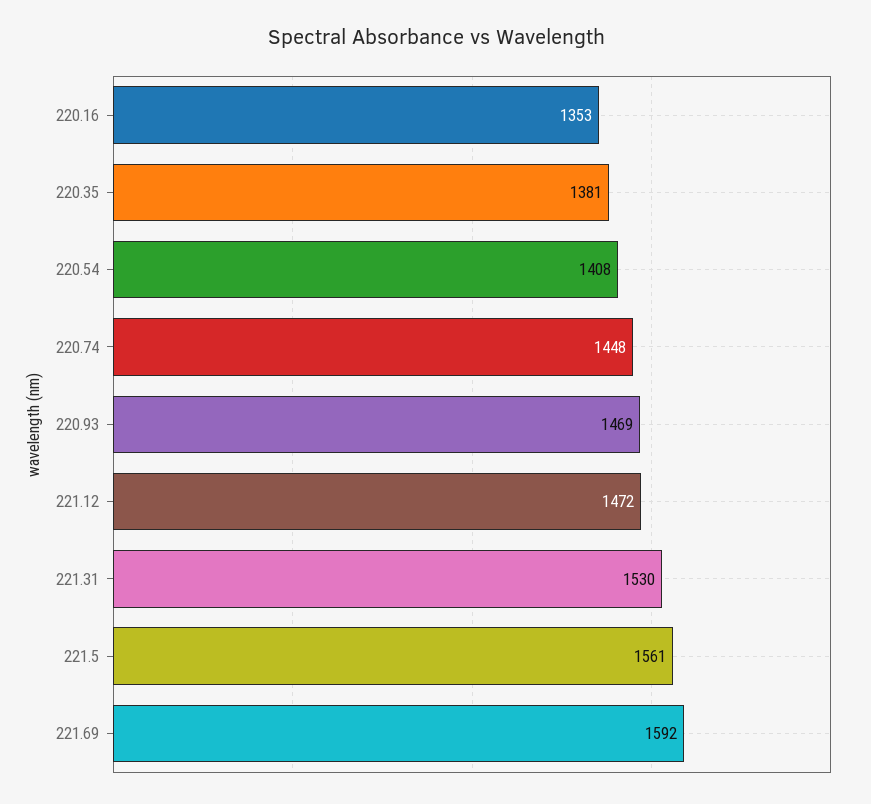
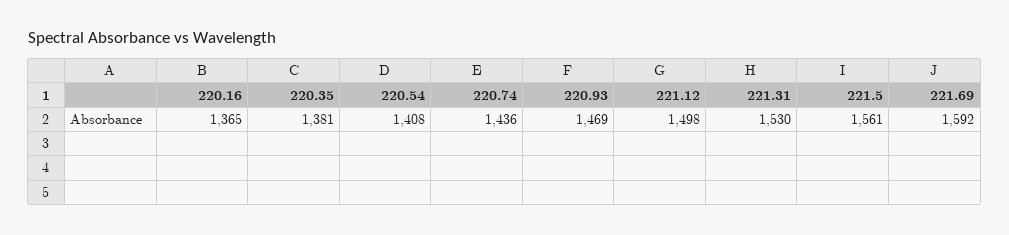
  {
-   "220.16": 1353,
+   "220.16": 1365,
    "220.35": 1381,
    "220.54": 1408,
-   "220.74": 1448,
+   "220.74": 1436,
    "220.93": 1469,
-   "221.12": 1472,
+   "221.12": 1498,
    "221.31": 1530,
    "221.5": 1561,
    "221.69": 1592
  }

